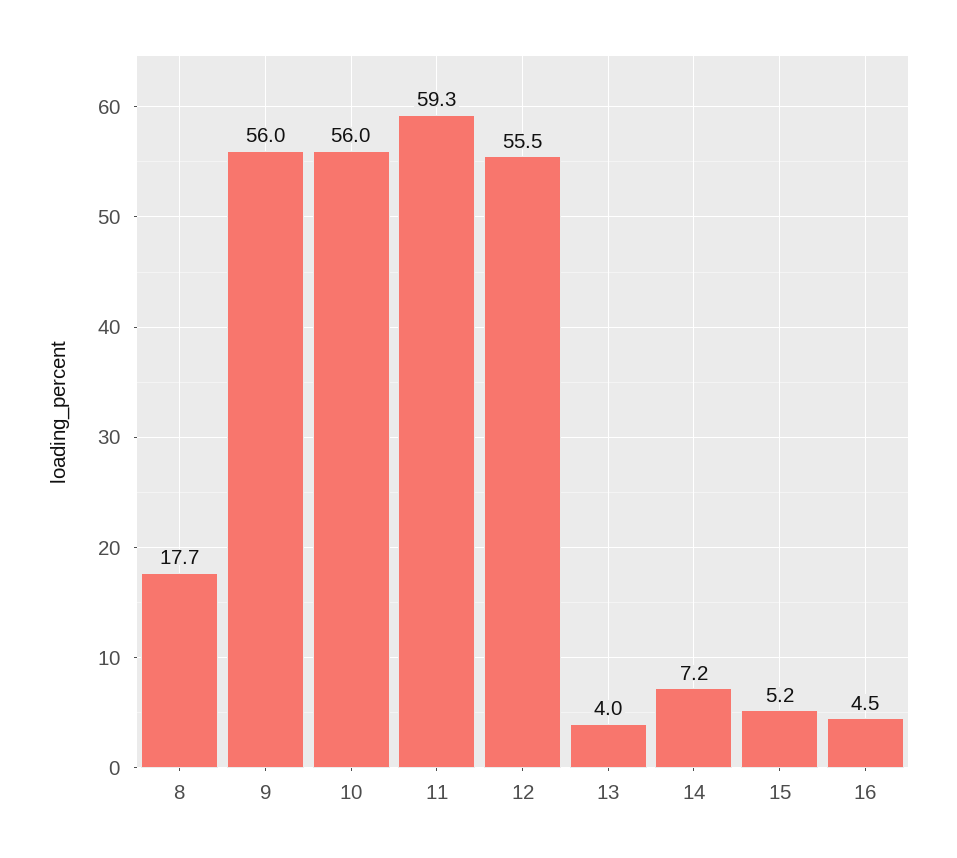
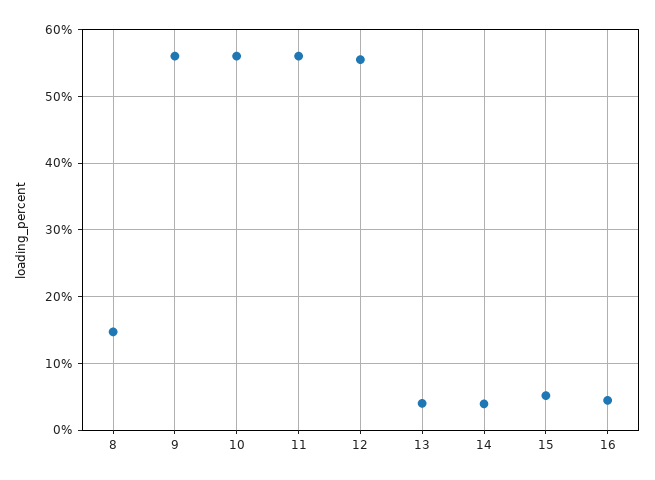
  {
-   "8": 17.7,
+   "8": 15,
    "9": 56,
    "10": 56,
-   "11": 59.3,
+   "11": 56,
    "12": 55.5,
    "13": 4,
-   "14": 7.2,
+   "14": 4,
    "15": 5.2,
    "16": 4.5
  }

